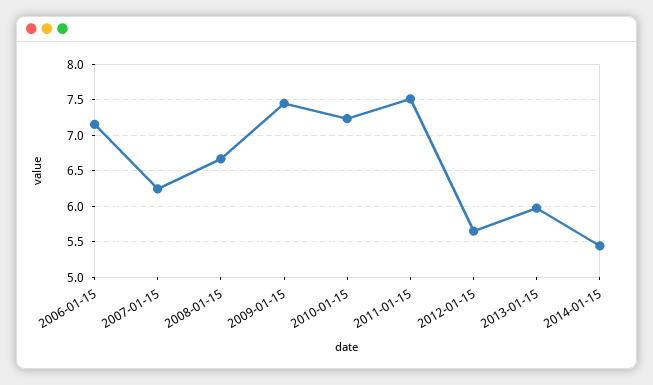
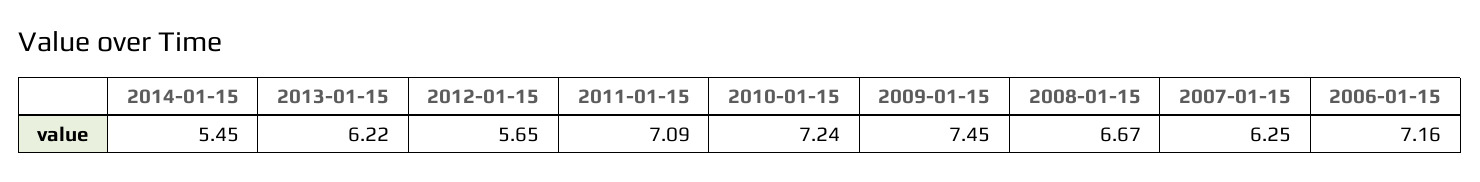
  {
    "2006-01-15": 7.16,
    "2007-01-15": 6.25,
    "2008-01-15": 6.67,
    "2009-01-15": 7.45,
    "2010-01-15": 7.24,
-   "2011-01-15": 7.5,
+   "2011-01-15": 7.09,
    "2012-01-15": 5.65,
-   "2013-01-15": 6,
+   "2013-01-15": 6.22,
    "2014-01-15": 5.45
  }

